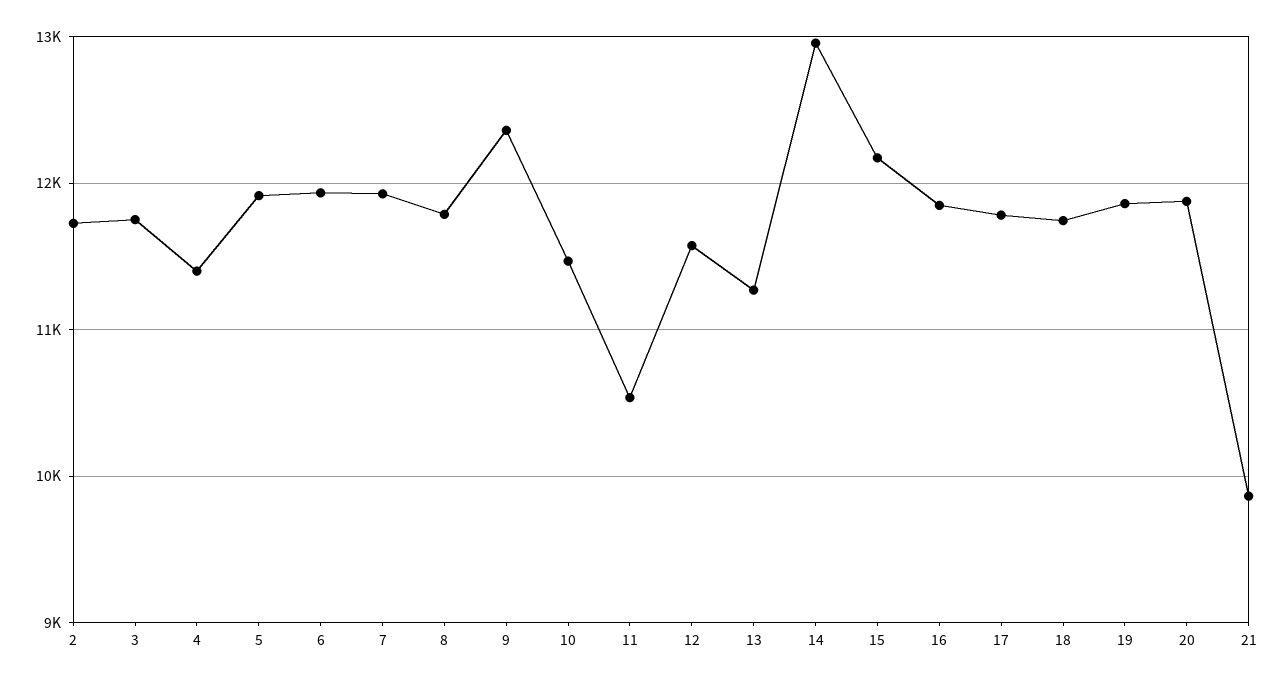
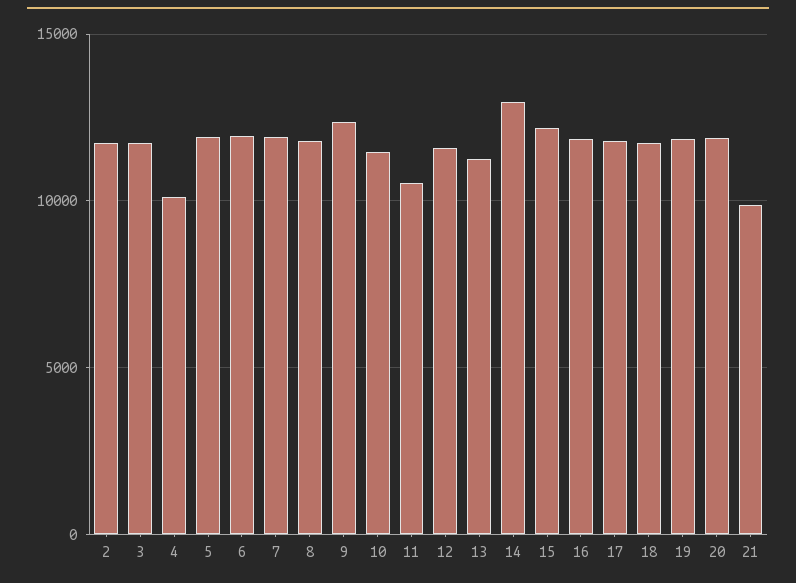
  {
    "2": 11700,
    "3": 11800,
-   "4": 11400,
+   "4": 10000,
    "5": 11900,
    "6": 11900,
    "7": 11900,
    "8": 11800,
    "9": 12400,
    "10": 11500,
    "11": 10500,
    "12": 11600,
    "13": 11300,
    "14": 13000,
    "15": 12200,
    "16": 11800,
    "17": 11800,
    "18": 11700,
    "19": 11900,
    "20": 11900,
    "21": 9900
  }

